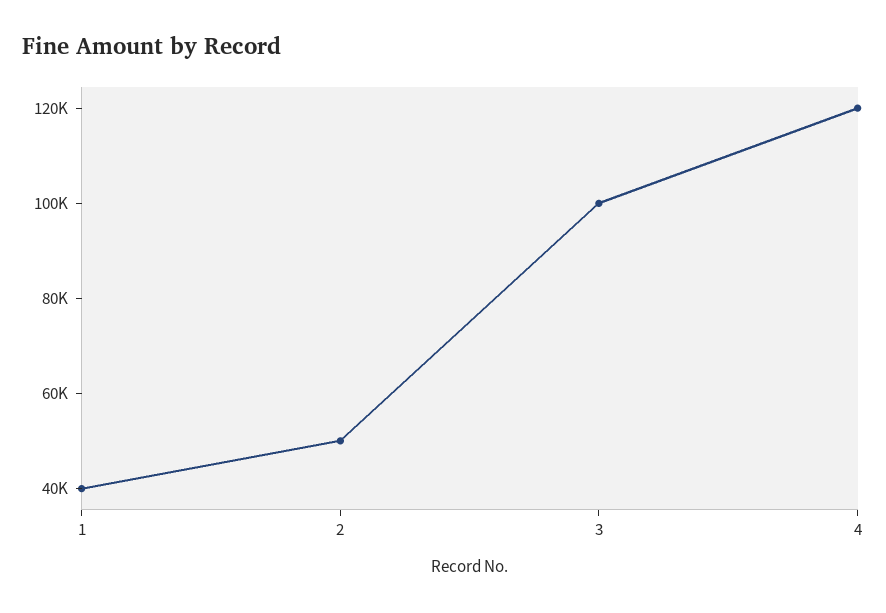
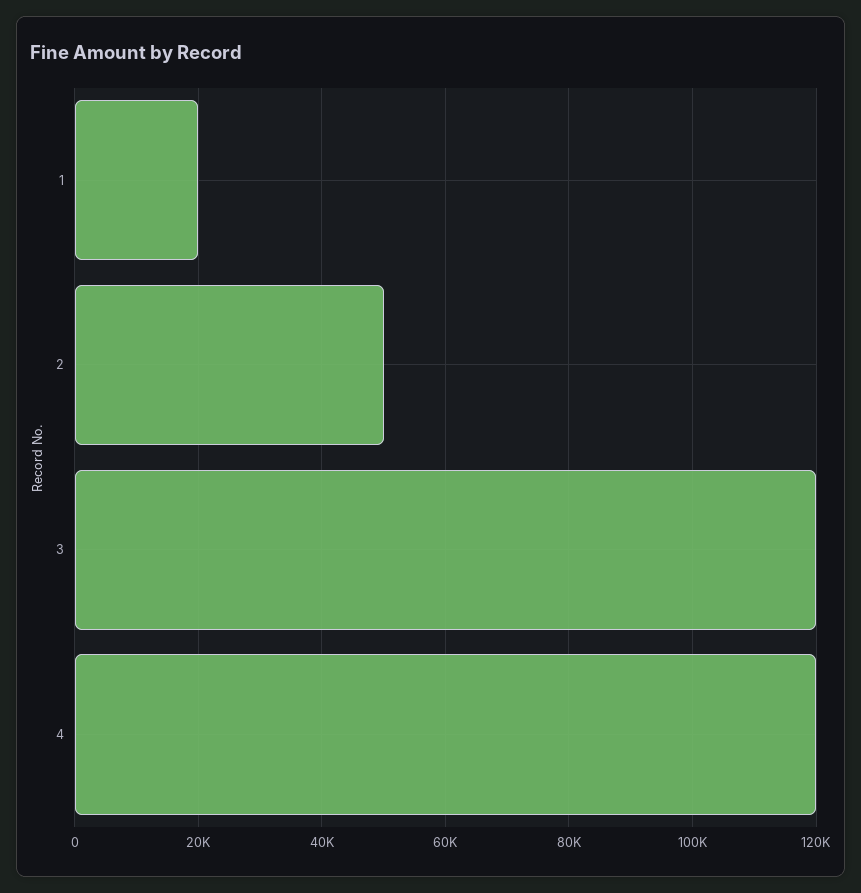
  {
-   "1": 40000,
+   "1": 20000,
    "2": 50000,
-   "3": 100000,
+   "3": 120000,
    "4": 120000
  }

